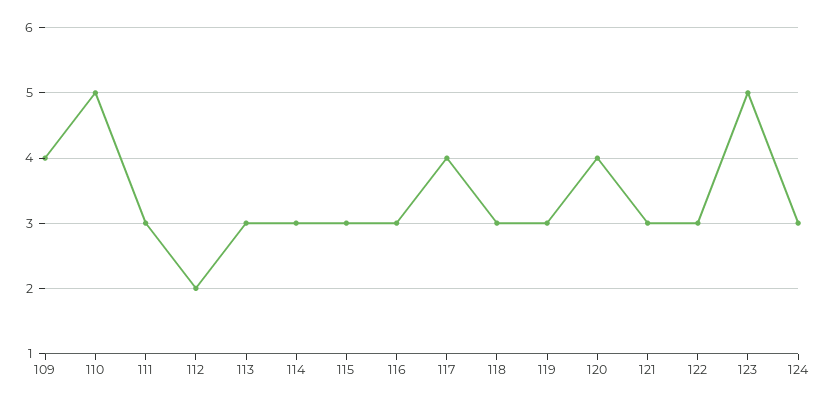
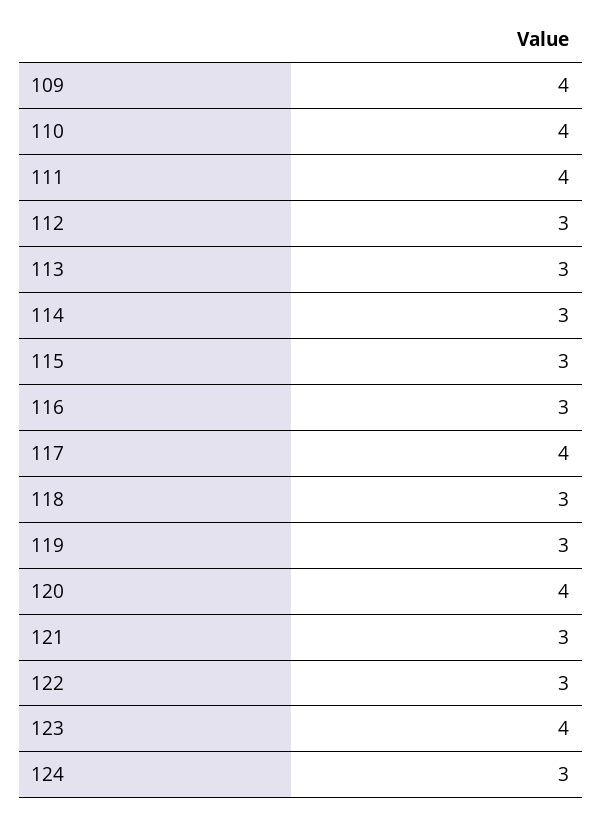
  {
    "109": 4,
-   "110": 5,
+   "110": 4,
-   "111": 3,
+   "111": 4,
-   "112": 2,
+   "112": 3,
    "113": 3,
    "114": 3,
    "115": 3,
    "116": 3,
    "117": 4,
    "118": 3,
    "119": 3,
    "120": 4,
    "121": 3,
    "122": 3,
-   "123": 5,
+   "123": 4,
    "124": 3
  }

